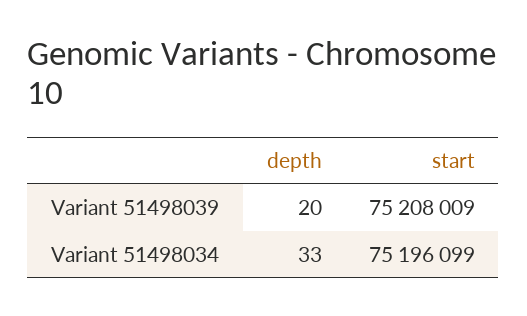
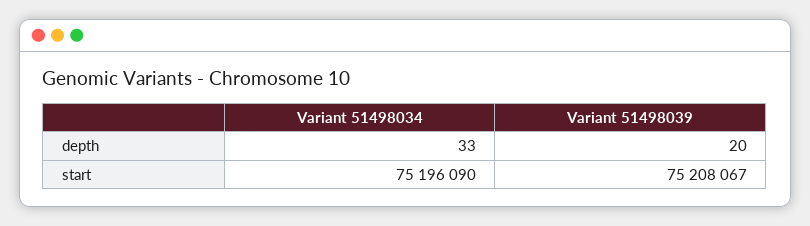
  {
    "depth": {
      "Variant 51498039": 20,
      "Variant 51498034": 33
    },
    "start": {
-     "Variant 51498039": 75208009,
+     "Variant 51498039": 75208067,
-     "Variant 51498034": 75196099
+     "Variant 51498034": 75196090
    }
  }

